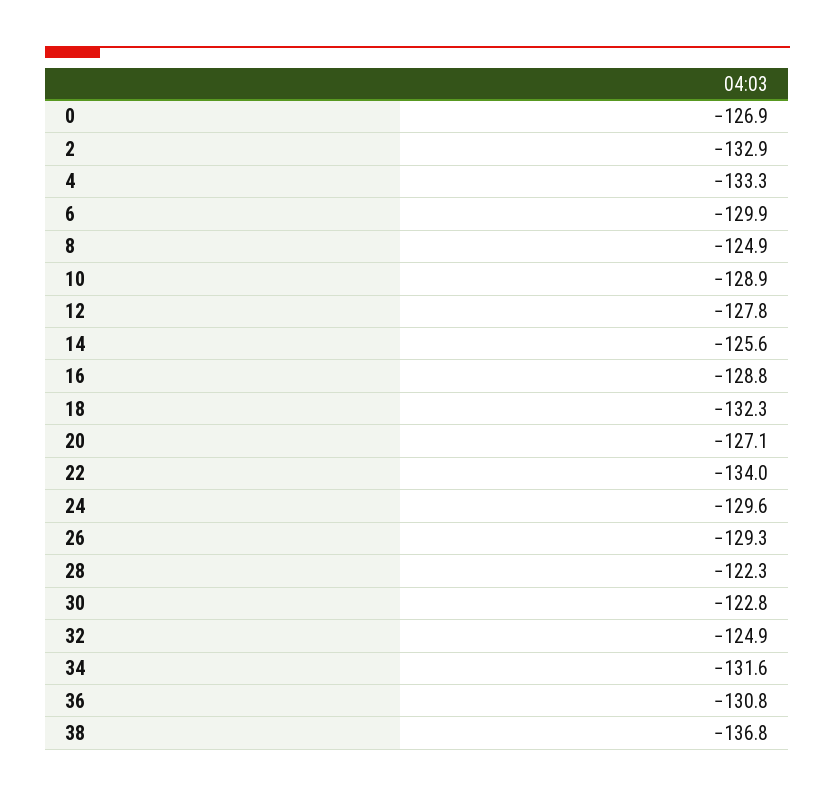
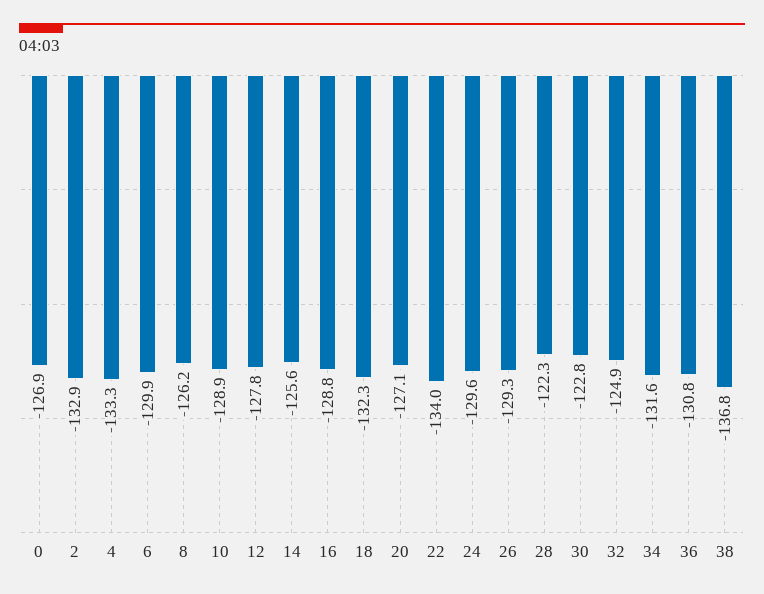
  {
    "0": -126.9,
    "2": -132.9,
    "4": -133.3,
    "6": -129.9,
-   "8": -124.9,
+   "8": -126.2,
    "10": -128.9,
    "12": -127.8,
    "14": -125.6,
    "16": -128.8,
    "18": -132.3,
    "20": -127.1,
    "22": -134,
    "24": -129.6,
    "26": -129.3,
    "28": -122.3,
    "30": -122.8,
    "32": -124.9,
    "34": -131.6,
    "36": -130.8,
    "38": -136.8
  }

